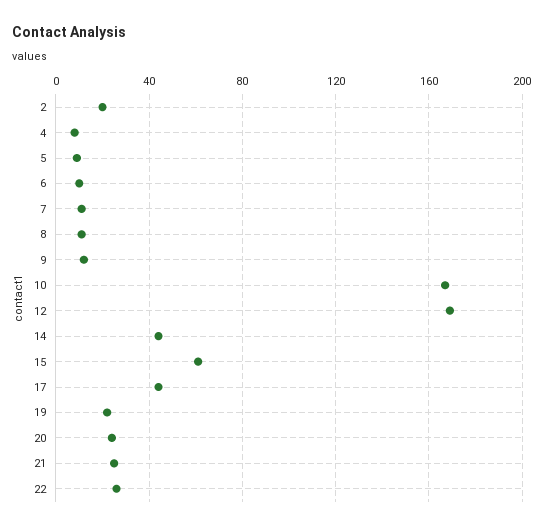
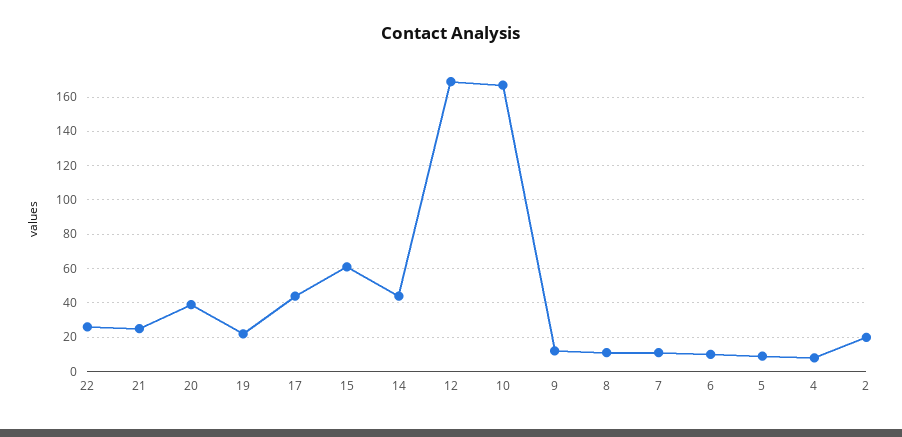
  {
    "2": 20,
    "4": 10,
    "5": 10,
    "6": 10,
    "7": 10,
    "8": 10,
    "9": 10,
    "10": 165,
    "12": 170,
    "14": 45,
    "15": 60,
    "17": 45,
    "19": 20,
-   "20": 25,
+   "20": 40,
    "21": 25,
    "22": 25
  }

